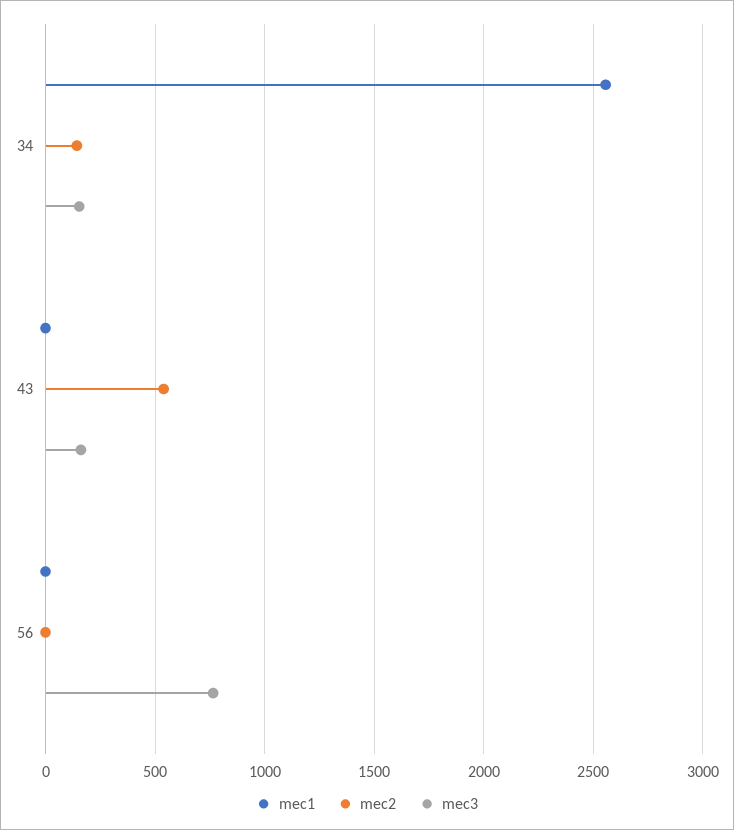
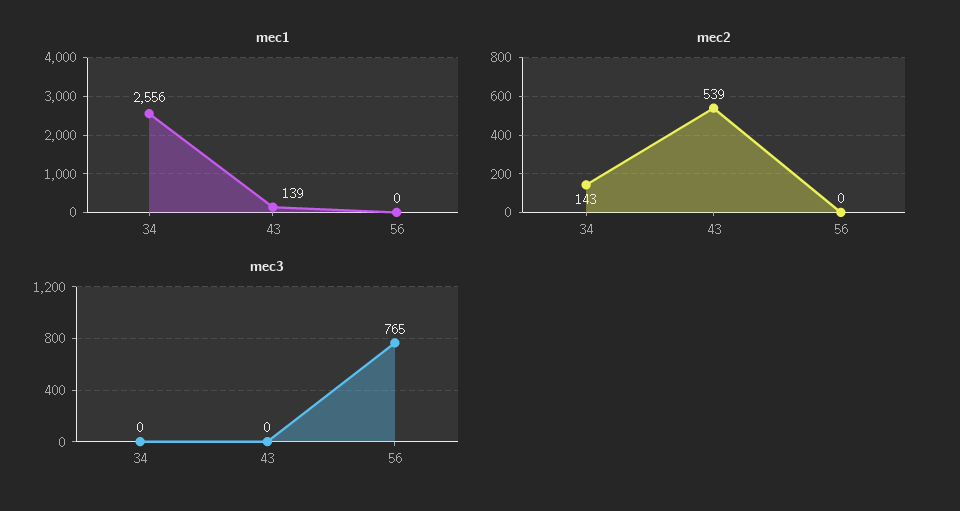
  {
    "mec1": {
      "34": 2556,
-     "43": 0,
+     "43": 139,
      "56": 0
    },
    "mec2": {
      "34": 143,
      "43": 539,
      "56": 0
    },
    "mec3": {
-     "34": 150,
+     "34": 0,
-     "43": 150,
+     "43": 0,
      "56": 765
    }
  }

